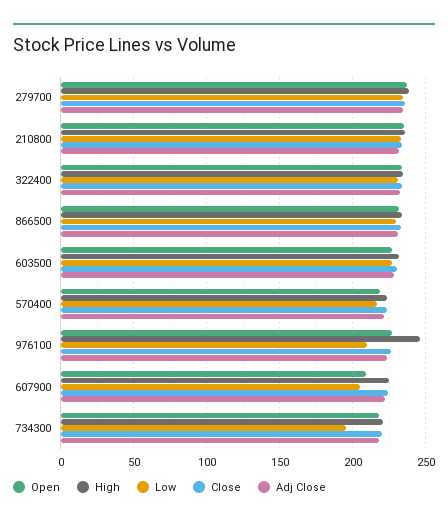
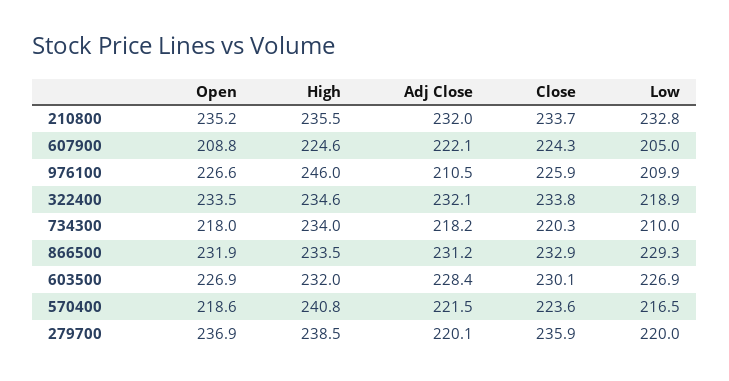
  {
    "Open": {
      "279700": 236.9,
      "210800": 235.2,
      "322400": 233.5,
      "866500": 231.9,
      "603500": 226.9,
      "570400": 218.6,
      "976100": 226.6,
      "607900": 208.8,
      "734300": 218
    },
    "High": {
      "279700": 238.5,
      "210800": 235.5,
      "322400": 234.6,
      "866500": 233.5,
      "603500": 232,
-     "570400": 225,
+     "570400": 240.8,
      "976100": 246,
      "607900": 224.6,
-     "734300": 220
+     "734300": 234
    },
    "Low": {
-     "279700": 235,
+     "279700": 220,
      "210800": 232.8,
-     "322400": 230,
+     "322400": 218.9,
      "866500": 229.3,
      "603500": 226.9,
      "570400": 216.5,
      "976100": 209.9,
      "607900": 205,
-     "734300": 195
+     "734300": 210
    },
    "Close": {
      "279700": 235.9,
      "210800": 233.7,
      "322400": 233.8,
      "866500": 232.9,
      "603500": 230.1,
      "570400": 223.6,
      "976100": 225.9,
      "607900": 224.3,
      "734300": 220.3
    },
    "Adj Close": {
-     "279700": 235,
+     "279700": 220.1,
      "210800": 232,
      "322400": 232.1,
      "866500": 231.2,
      "603500": 228.4,
      "570400": 221.5,
-     "976100": 225,
+     "976100": 210.5,
      "607900": 222.1,
      "734300": 218.2
    }
  }

